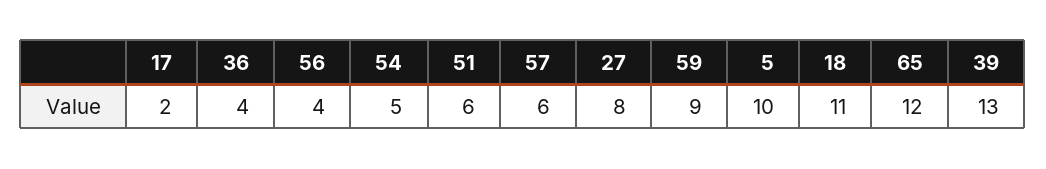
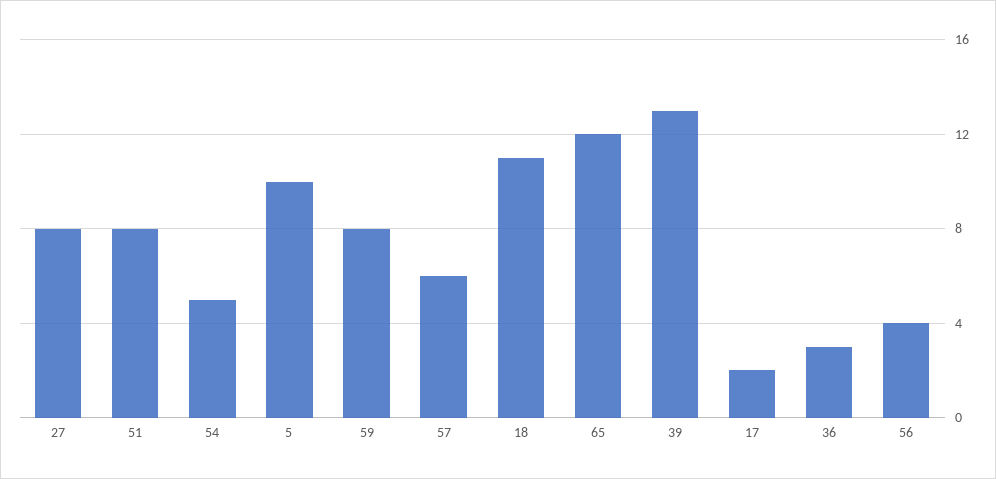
  {
    "17": 2,
-   "36": 4,
+   "36": 3,
    "56": 4,
    "54": 5,
-   "51": 6,
+   "51": 8,
    "57": 6,
    "27": 8,
-   "59": 9,
+   "59": 8,
    "5": 10,
    "18": 11,
    "65": 12,
    "39": 13
  }

